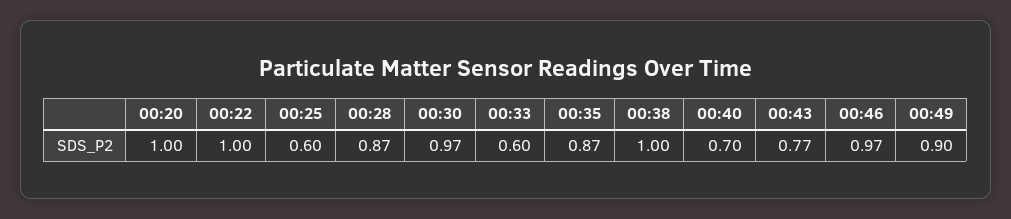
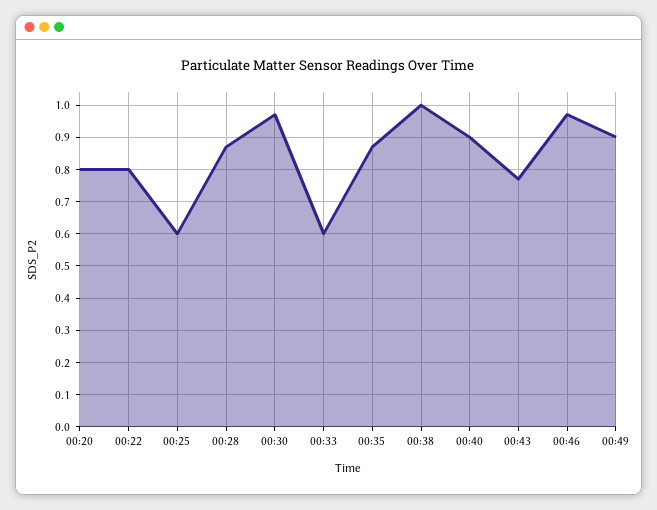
  {
-   "00:20": 1,
+   "00:20": 0.8,
-   "00:22": 1,
+   "00:22": 0.8,
    "00:25": 0.6,
    "00:28": 0.87,
    "00:30": 0.97,
    "00:33": 0.6,
    "00:35": 0.87,
    "00:38": 1,
-   "00:40": 0.7,
+   "00:40": 0.9,
    "00:43": 0.77,
    "00:46": 0.97,
    "00:49": 0.9
  }

